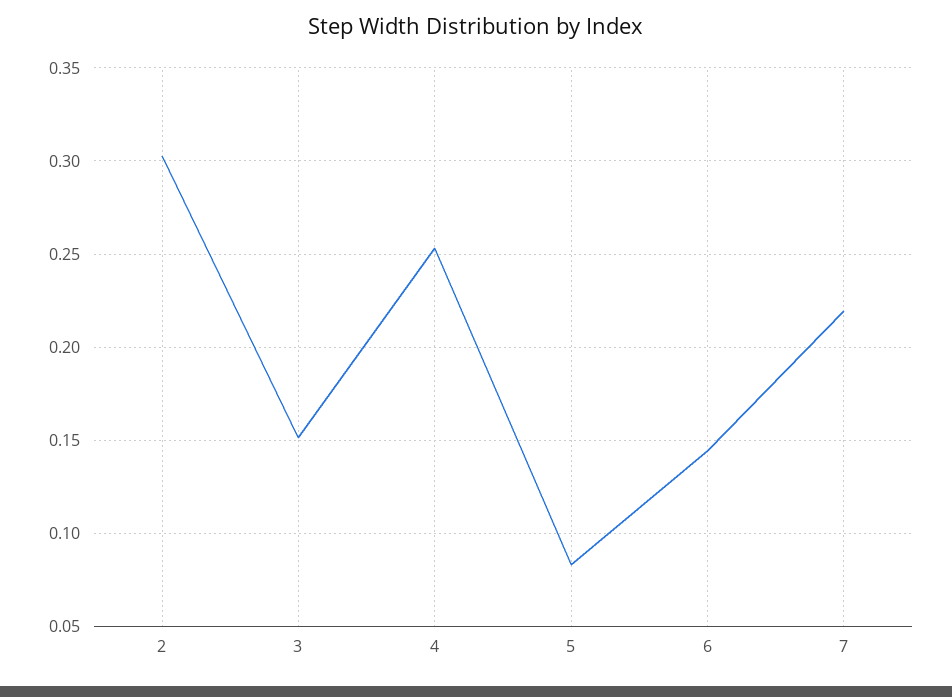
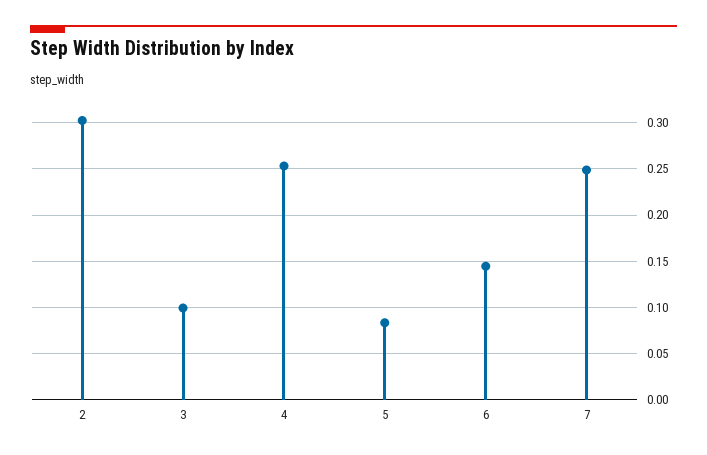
  {
    "2": 0.305,
-   "3": 0.15,
+   "3": 0.1,
    "4": 0.255,
    "5": 0.085,
    "6": 0.145,
-   "7": 0.22
+   "7": 0.25
  }

